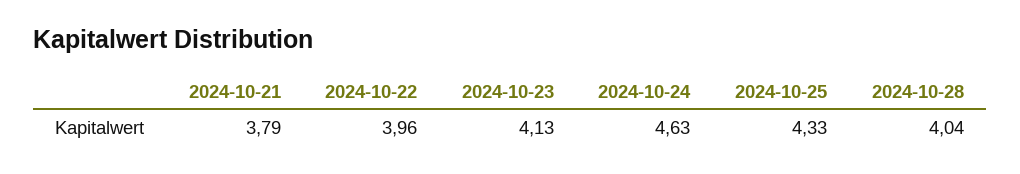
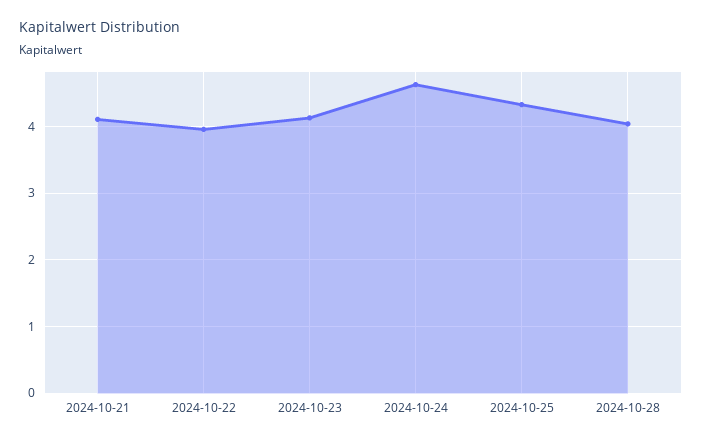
  {
-   "2024-10-21": 3.79,
+   "2024-10-21": 4.1,
    "2024-10-22": 3.96,
    "2024-10-23": 4.13,
    "2024-10-24": 4.63,
    "2024-10-25": 4.33,
    "2024-10-28": 4.04
  }

